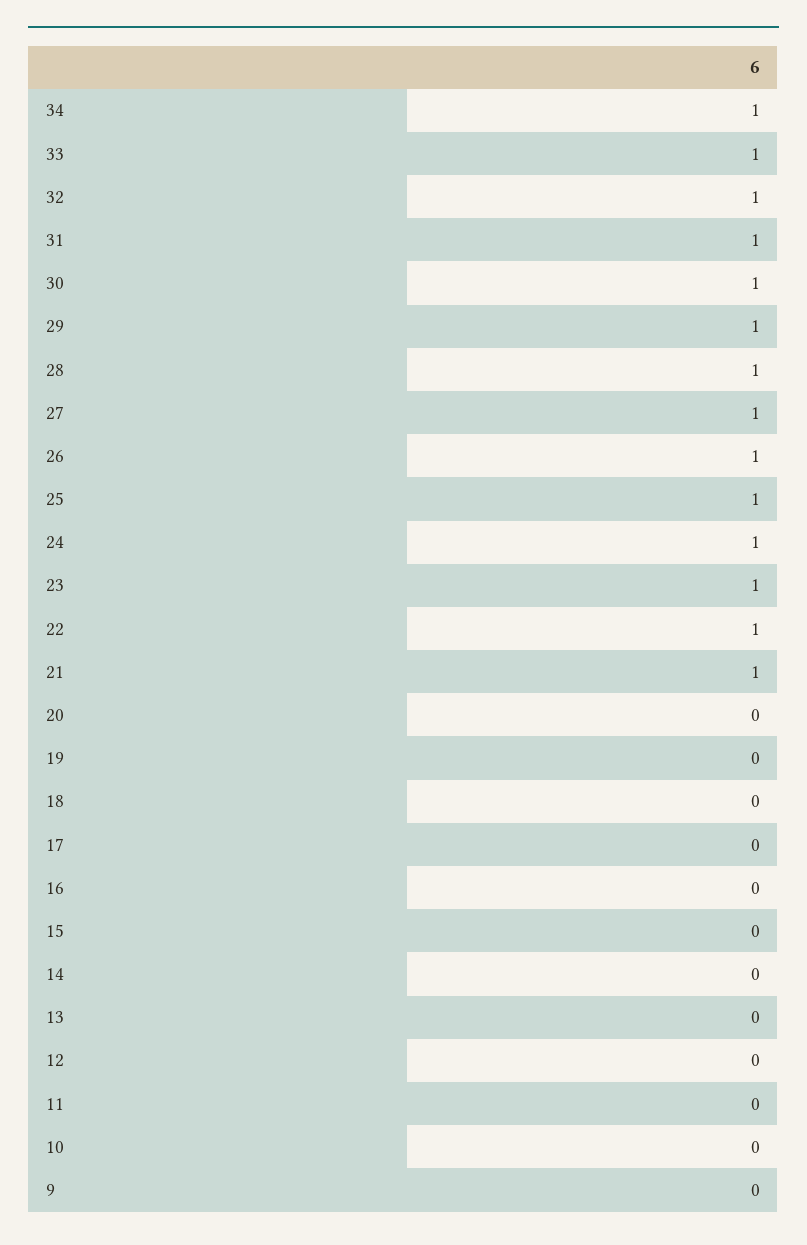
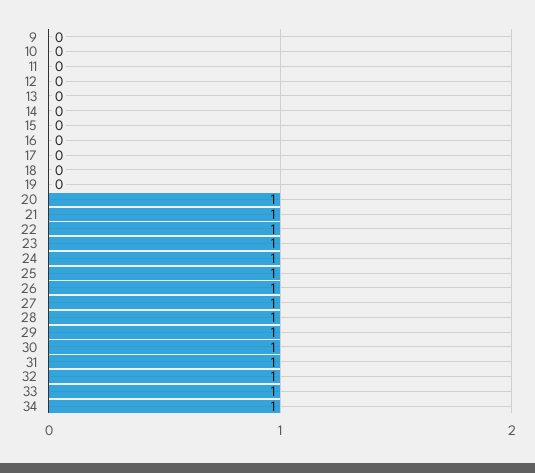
  {
    "34": 1,
    "33": 1,
    "32": 1,
    "31": 1,
    "30": 1,
    "29": 1,
    "28": 1,
    "27": 1,
    "26": 1,
    "25": 1,
    "24": 1,
    "23": 1,
    "22": 1,
    "21": 1,
-   "20": 0,
+   "20": 1,
    "19": 0,
    "18": 0,
    "17": 0,
    "16": 0,
    "15": 0,
    "14": 0,
    "13": 0,
    "12": 0,
    "11": 0,
    "10": 0,
    "9": 0
  }

